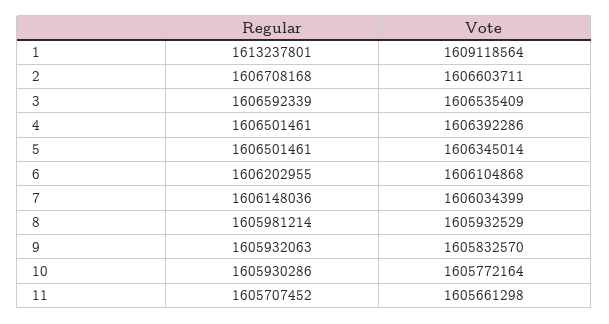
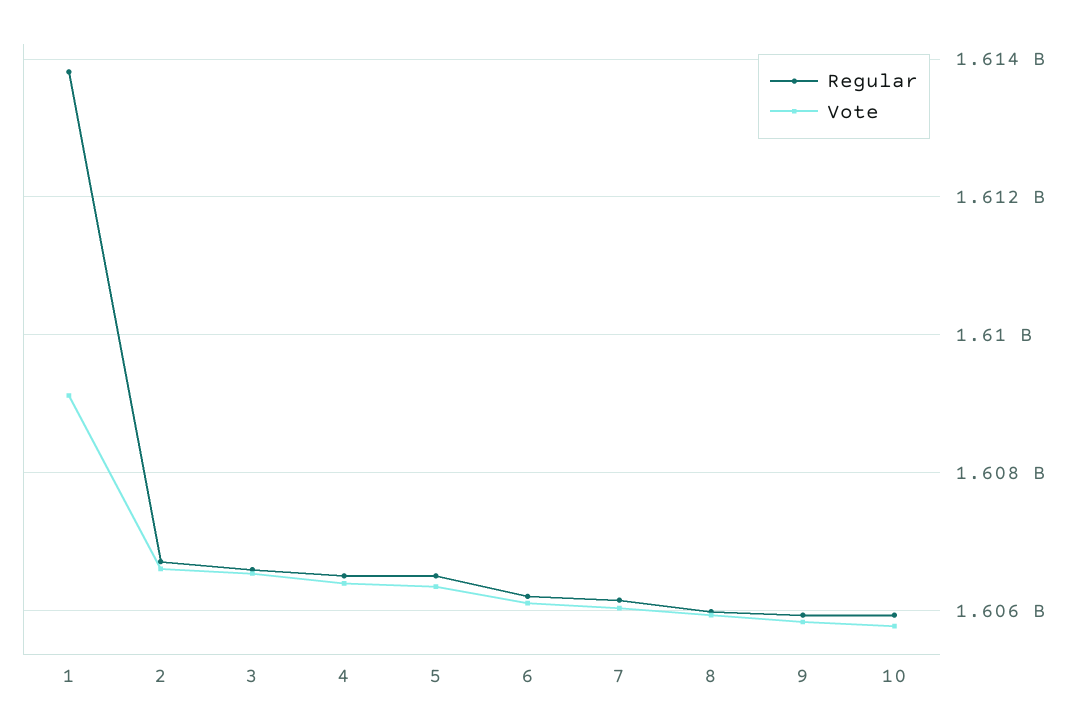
  {
    "Regular": {
-     "1": 1613237801,
+     "1": 1613800000,
      "2": 1606708168,
      "3": 1606592339,
      "4": 1606501461,
      "5": 1606501461,
      "6": 1606202955,
      "7": 1606148036,
      "8": 1605981214,
      "9": 1605932063,
-     "10": 1605930286,
+     "10": 1605930286
-     "11": 1605707452
    },
    "Vote": {
      "1": 1609118564,
      "2": 1606603711,
      "3": 1606535409,
      "4": 1606392286,
      "5": 1606345014,
      "6": 1606104868,
      "7": 1606034399,
      "8": 1605932529,
      "9": 1605832570,
-     "10": 1605772164,
+     "10": 1605772164
-     "11": 1605661298
    }
  }

